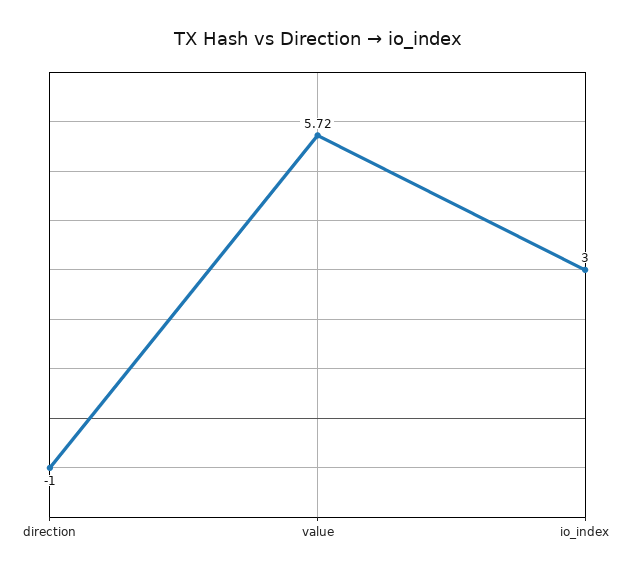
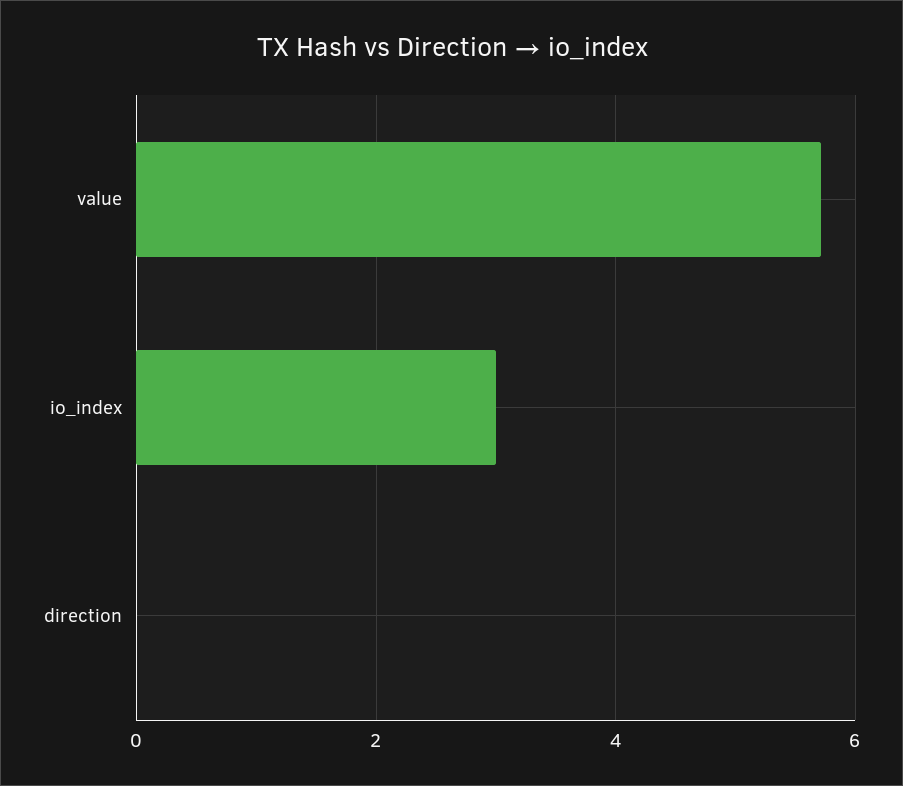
  {
-   "direction": -1,
+   "direction": 0,
    "value": 5.72,
    "io_index": 3
  }

